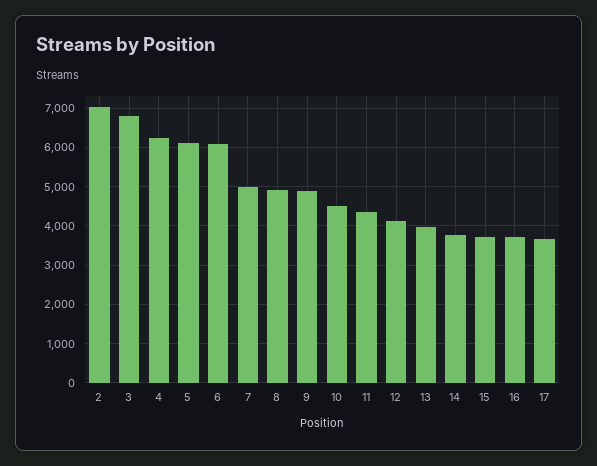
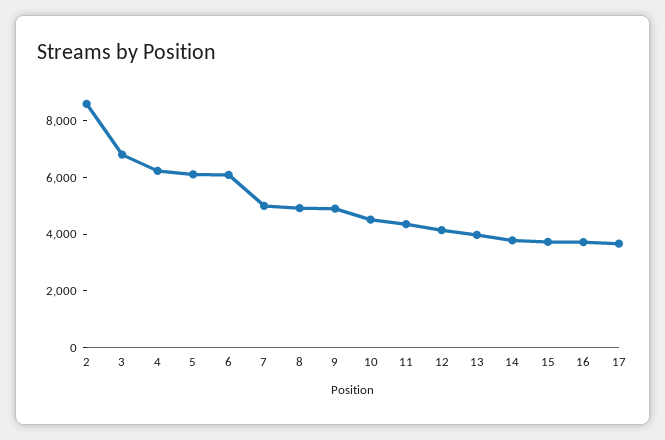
  {
-   "2": 7000,
+   "2": 8500,
    "3": 6800,
    "4": 6200,
    "5": 6200,
    "6": 6000,
    "7": 5000,
    "8": 5000,
    "9": 4800,
    "10": 4600,
    "11": 4400,
    "12": 4200,
    "13": 4000,
    "14": 3800,
    "15": 3800,
    "16": 3800,
    "17": 3600
  }

